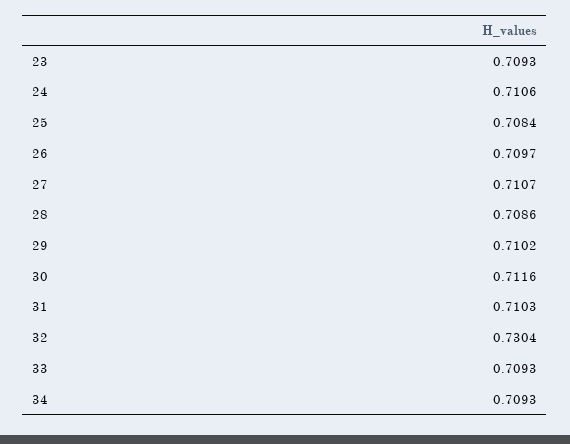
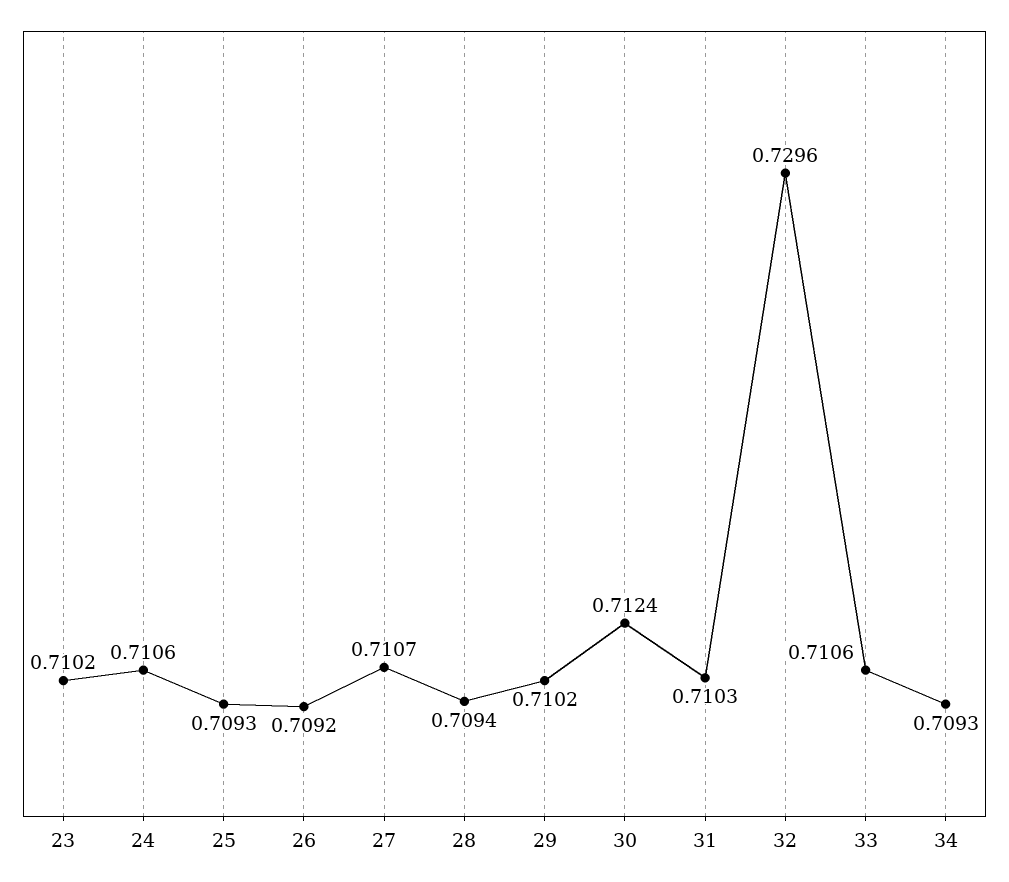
  {
-   "23": 0.7093,
+   "23": 0.7102,
    "24": 0.7106,
-   "25": 0.7084,
+   "25": 0.7093,
-   "26": 0.7097,
+   "26": 0.7092,
    "27": 0.7107,
-   "28": 0.7086,
+   "28": 0.7094,
    "29": 0.7102,
-   "30": 0.7116,
+   "30": 0.7124,
    "31": 0.7103,
-   "32": 0.7304,
+   "32": 0.7296,
-   "33": 0.7093,
+   "33": 0.7106,
    "34": 0.7093
  }

